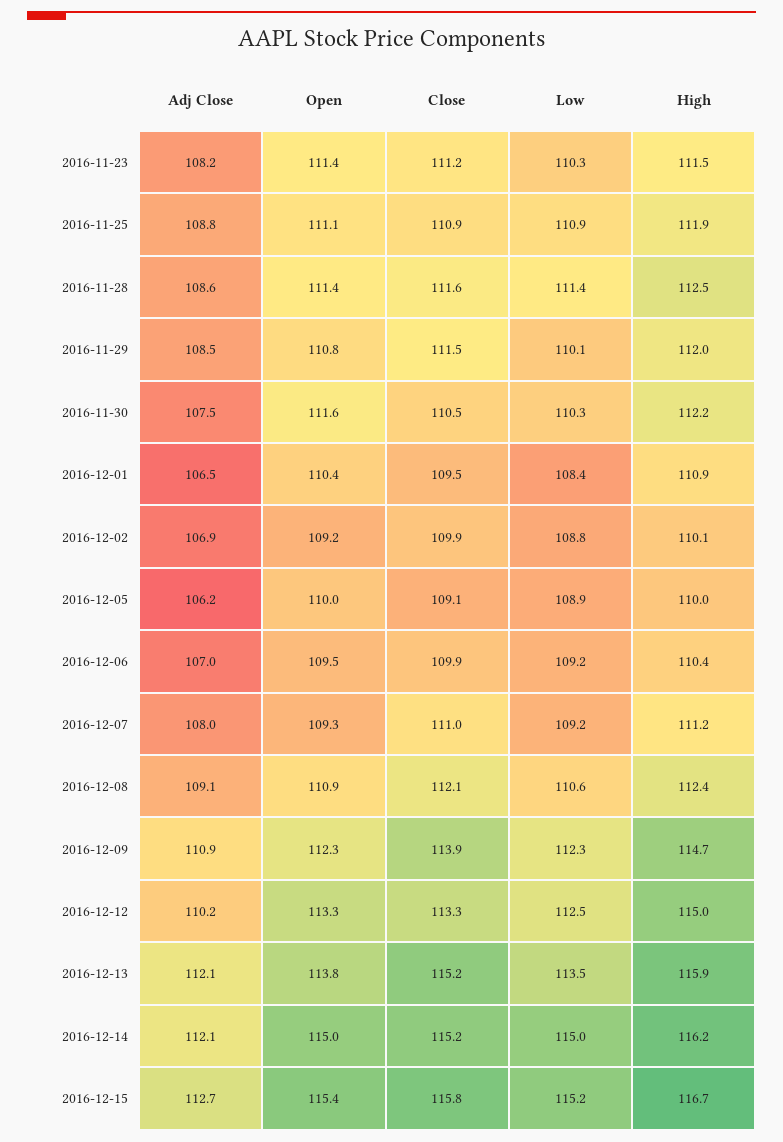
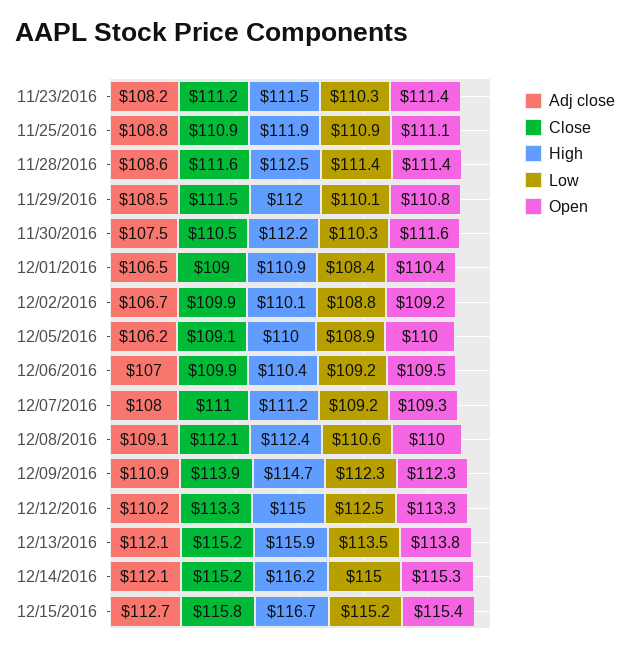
  {
    "Adj Close": {
      "2016-11-23": 108.2,
      "2016-11-25": 108.8,
      "2016-11-28": 108.6,
      "2016-11-29": 108.5,
      "2016-11-30": 107.5,
      "2016-12-01": 106.5,
-     "2016-12-02": 106.9,
+     "2016-12-02": 106.7,
      "2016-12-05": 106.2,
      "2016-12-06": 107,
      "2016-12-07": 108,
      "2016-12-08": 109.1,
      "2016-12-09": 110.9,
      "2016-12-12": 110.2,
      "2016-12-13": 112.1,
      "2016-12-14": 112.1,
      "2016-12-15": 112.7
    },
    "Open": {
      "2016-11-23": 111.4,
      "2016-11-25": 111.1,
      "2016-11-28": 111.4,
      "2016-11-29": 110.8,
      "2016-11-30": 111.6,
      "2016-12-01": 110.4,
      "2016-12-02": 109.2,
      "2016-12-05": 110,
      "2016-12-06": 109.5,
      "2016-12-07": 109.3,
-     "2016-12-08": 110.9,
+     "2016-12-08": 110,
      "2016-12-09": 112.3,
      "2016-12-12": 113.3,
      "2016-12-13": 113.8,
-     "2016-12-14": 115,
+     "2016-12-14": 115.3,
      "2016-12-15": 115.4
    },
    "Close": {
      "2016-11-23": 111.2,
      "2016-11-25": 110.9,
      "2016-11-28": 111.6,
      "2016-11-29": 111.5,
      "2016-11-30": 110.5,
-     "2016-12-01": 109.5,
+     "2016-12-01": 109,
      "2016-12-02": 109.9,
      "2016-12-05": 109.1,
      "2016-12-06": 109.9,
      "2016-12-07": 111,
      "2016-12-08": 112.1,
      "2016-12-09": 113.9,
      "2016-12-12": 113.3,
      "2016-12-13": 115.2,
      "2016-12-14": 115.2,
      "2016-12-15": 115.8
    },
    "Low": {
      "2016-11-23": 110.3,
      "2016-11-25": 110.9,
      "2016-11-28": 111.4,
      "2016-11-29": 110.1,
      "2016-11-30": 110.3,
      "2016-12-01": 108.4,
      "2016-12-02": 108.8,
      "2016-12-05": 108.9,
      "2016-12-06": 109.2,
      "2016-12-07": 109.2,
      "2016-12-08": 110.6,
      "2016-12-09": 112.3,
      "2016-12-12": 112.5,
      "2016-12-13": 113.5,
      "2016-12-14": 115,
      "2016-12-15": 115.2
    },
    "High": {
      "2016-11-23": 111.5,
      "2016-11-25": 111.9,
      "2016-11-28": 112.5,
      "2016-11-29": 112,
      "2016-11-30": 112.2,
      "2016-12-01": 110.9,
      "2016-12-02": 110.1,
      "2016-12-05": 110,
      "2016-12-06": 110.4,
      "2016-12-07": 111.2,
      "2016-12-08": 112.4,
      "2016-12-09": 114.7,
      "2016-12-12": 115,
      "2016-12-13": 115.9,
      "2016-12-14": 116.2,
      "2016-12-15": 116.7
    }
  }

